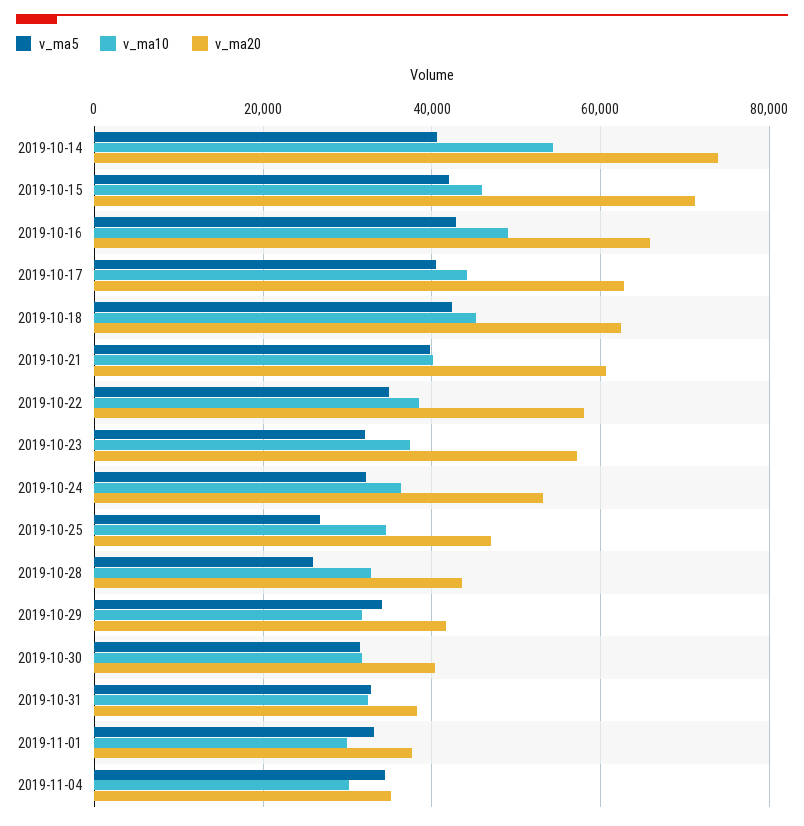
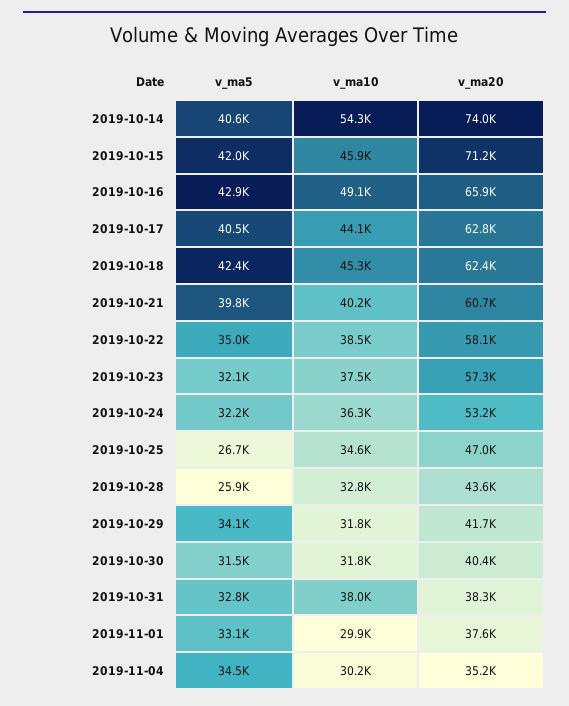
  {
    "v_ma5": {
      "2019-10-14": 40600,
      "2019-10-15": 42000,
      "2019-10-16": 42900,
      "2019-10-17": 40500,
      "2019-10-18": 42400,
      "2019-10-21": 39800,
      "2019-10-22": 35000,
      "2019-10-23": 32100,
      "2019-10-24": 32200,
      "2019-10-25": 26700,
      "2019-10-28": 25900,
      "2019-10-29": 34100,
      "2019-10-30": 31500,
      "2019-10-31": 32800,
      "2019-11-01": 33100,
      "2019-11-04": 34500
    },
    "v_ma10": {
      "2019-10-14": 54300,
      "2019-10-15": 45900,
      "2019-10-16": 49100,
      "2019-10-17": 44100,
      "2019-10-18": 45300,
      "2019-10-21": 40200,
      "2019-10-22": 38500,
      "2019-10-23": 37500,
      "2019-10-24": 36300,
      "2019-10-25": 34600,
      "2019-10-28": 32800,
      "2019-10-29": 31800,
      "2019-10-30": 31800,
-     "2019-10-31": 32000,
+     "2019-10-31": 38000,
      "2019-11-01": 29900,
      "2019-11-04": 30200
    },
    "v_ma20": {
      "2019-10-14": 74000,
      "2019-10-15": 71200,
      "2019-10-16": 65900,
      "2019-10-17": 62800,
      "2019-10-18": 62400,
      "2019-10-21": 60700,
      "2019-10-22": 58100,
      "2019-10-23": 57300,
      "2019-10-24": 53200,
      "2019-10-25": 47000,
      "2019-10-28": 43600,
      "2019-10-29": 41700,
      "2019-10-30": 40400,
      "2019-10-31": 38300,
      "2019-11-01": 37600,
      "2019-11-04": 35200
    }
  }

